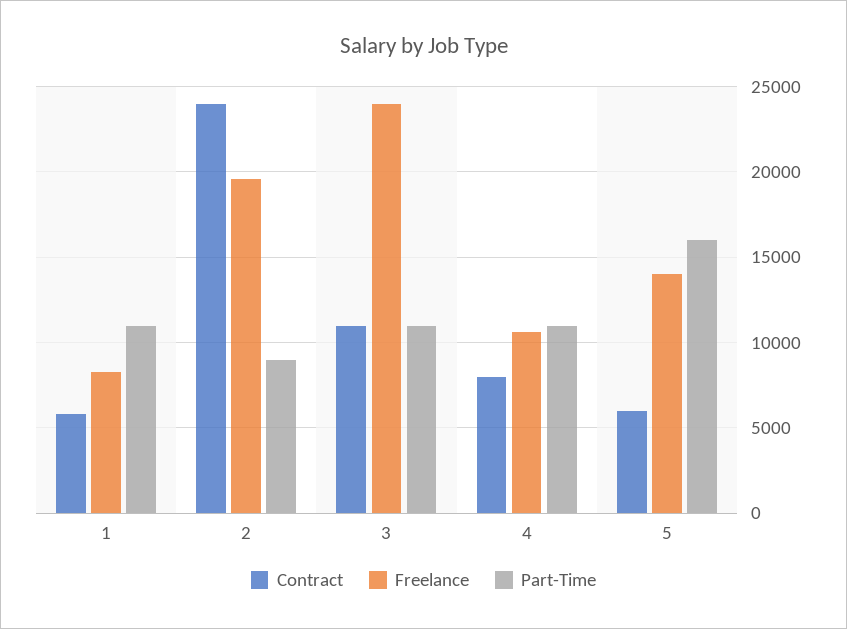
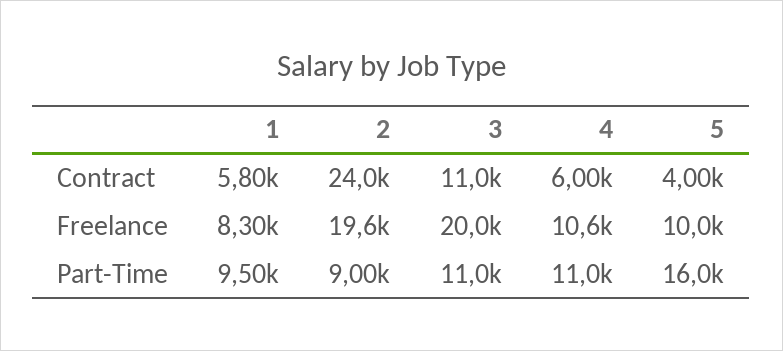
  {
    "Contract": {
      "1": 5800,
      "2": 24000,
      "3": 11000,
-     "4": 8000,
+     "4": 6000,
-     "5": 6000
+     "5": 4000
    },
    "Freelance": {
      "1": 8300,
      "2": 19600,
-     "3": 24000,
+     "3": 20000,
      "4": 10600,
-     "5": 14000
+     "5": 10000
    },
    "Part-Time": {
-     "1": 11000,
+     "1": 9500,
      "2": 9000,
      "3": 11000,
      "4": 11000,
      "5": 16000
    }
  }

